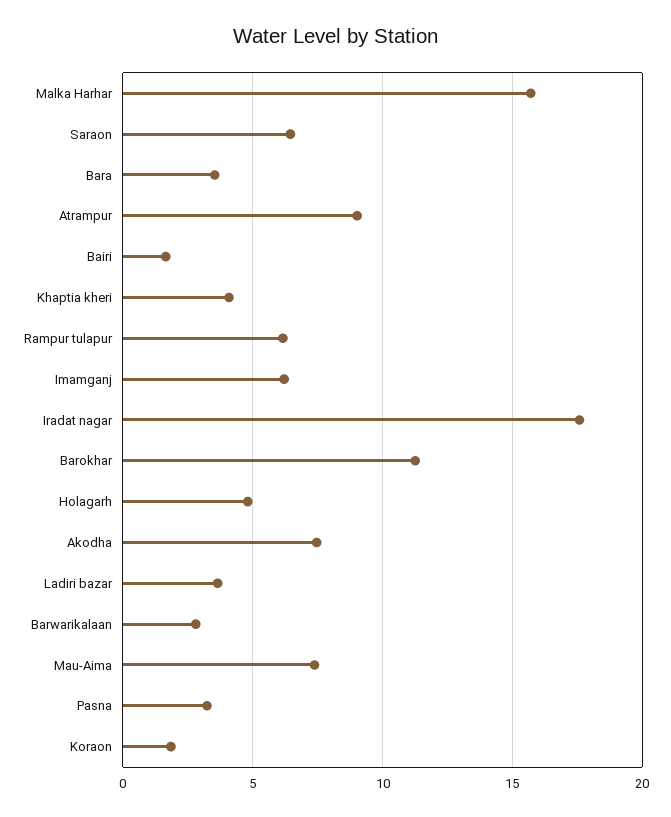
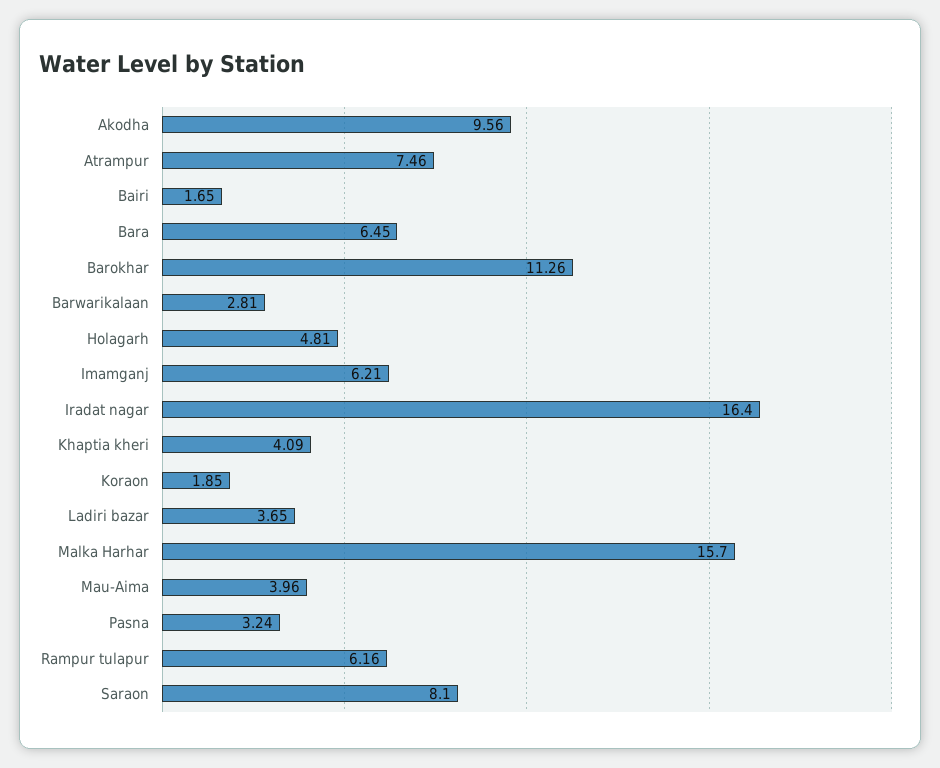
  {
    "Malka Harhar": 15.7,
-   "Saraon": 6.5,
+   "Saraon": 8.1,
-   "Bara": 3.5,
+   "Bara": 6.45,
-   "Atrampur": 9,
+   "Atrampur": 7.46,
    "Bairi": 1.65,
    "Khaptia kheri": 4.09,
    "Rampur tulapur": 6.16,
    "Imamganj": 6.21,
-   "Iradat nagar": 17.5,
+   "Iradat nagar": 16.4,
    "Barokhar": 11.26,
    "Holagarh": 4.81,
-   "Akodha": 7.5,
+   "Akodha": 9.56,
    "Ladiri bazar": 3.65,
    "Barwarikalaan": 2.81,
-   "Mau-Aima": 7.5,
+   "Mau-Aima": 3.96,
    "Pasna": 3.24,
    "Koraon": 1.85
  }

